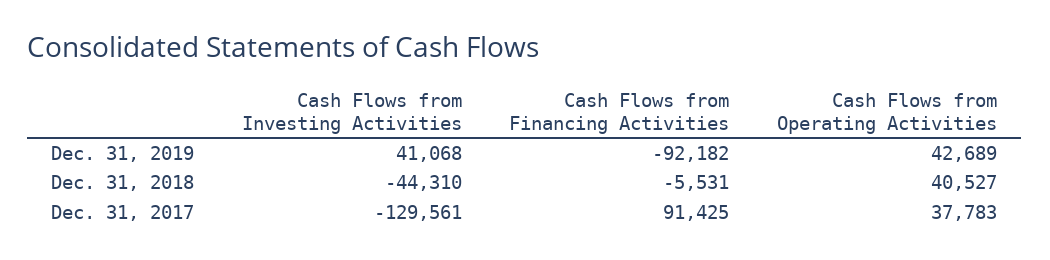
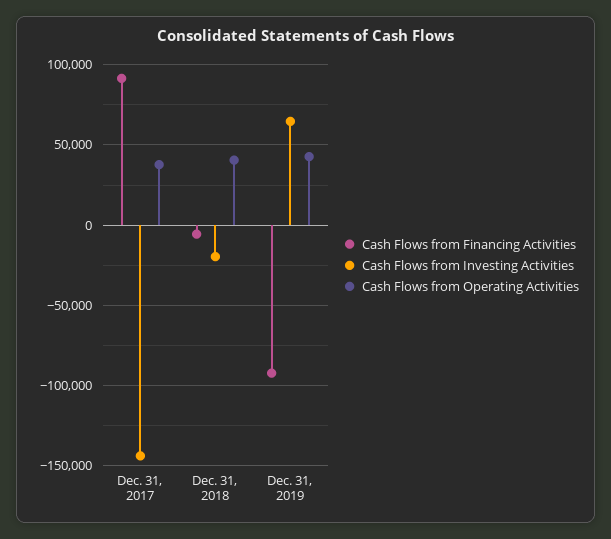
  {
    "Cash Flows from Investing Activities": {
-     "Dec. 31, 2019": 41068,
+     "Dec. 31, 2019": 65000,
-     "Dec. 31, 2018": -44310,
+     "Dec. 31, 2018": -20000,
-     "Dec. 31, 2017": -129561
+     "Dec. 31, 2017": -145000
    },
    "Cash Flows from Financing Activities": {
      "Dec. 31, 2019": -92182,
      "Dec. 31, 2018": -5531,
      "Dec. 31, 2017": 91425
    },
    "Cash Flows from Operating Activities": {
      "Dec. 31, 2019": 42689,
      "Dec. 31, 2018": 40527,
      "Dec. 31, 2017": 37783
    }
  }

